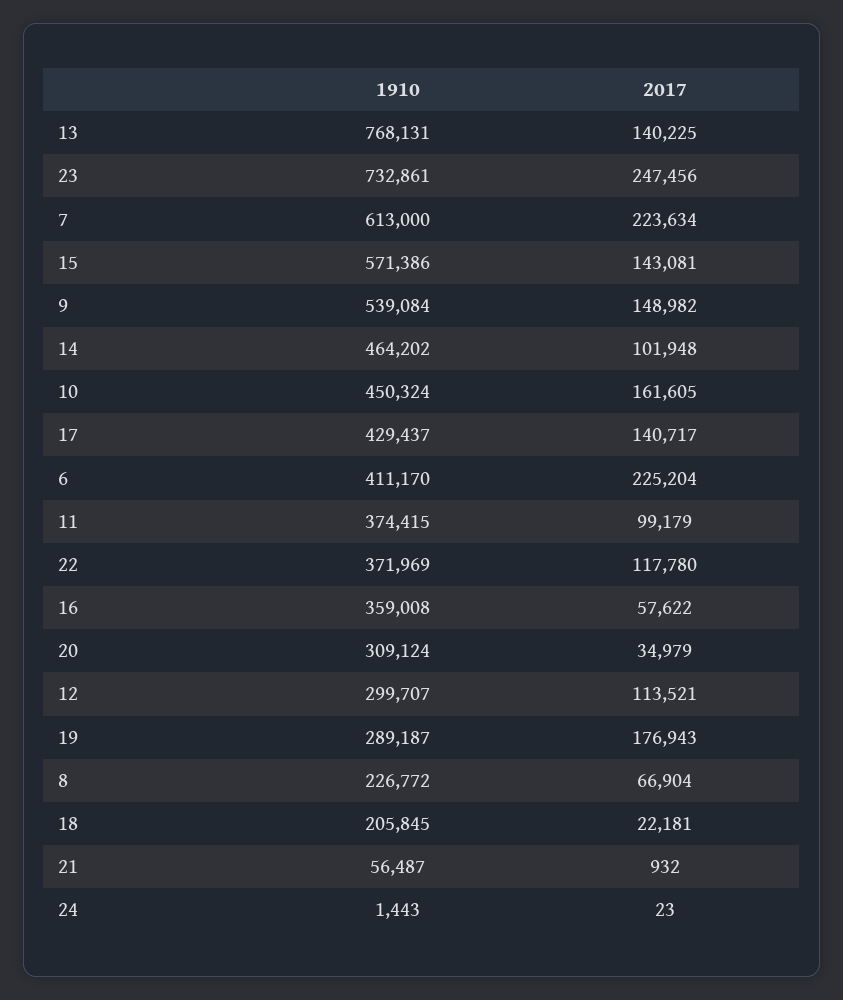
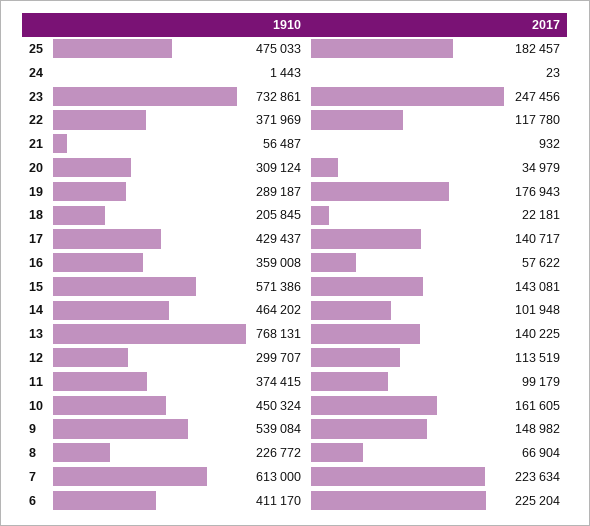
  {
    "1910": {
      "13": 768131,
      "23": 732861,
      "7": 613000,
      "15": 571386,
      "9": 539084,
      "14": 464202,
      "10": 450324,
      "17": 429437,
      "6": 411170,
      "11": 374415,
      "22": 371969,
      "16": 359008,
      "20": 309124,
      "12": 299707,
      "19": 289187,
      "8": 226772,
      "18": 205845,
      "21": 56487,
-     "24": 1443
+     "24": 1443,
+     "25": 475033
    },
    "2017": {
      "13": 140225,
      "23": 247456,
      "7": 223634,
      "15": 143081,
      "9": 148982,
      "14": 101948,
      "10": 161605,
      "17": 140717,
      "6": 225204,
      "11": 99179,
      "22": 117780,
      "16": 57622,
      "20": 34979,
-     "12": 113521,
+     "12": 113519,
      "19": 176943,
      "8": 66904,
      "18": 22181,
      "21": 932,
-     "24": 23
+     "24": 23,
+     "25": 182457
    }
  }

